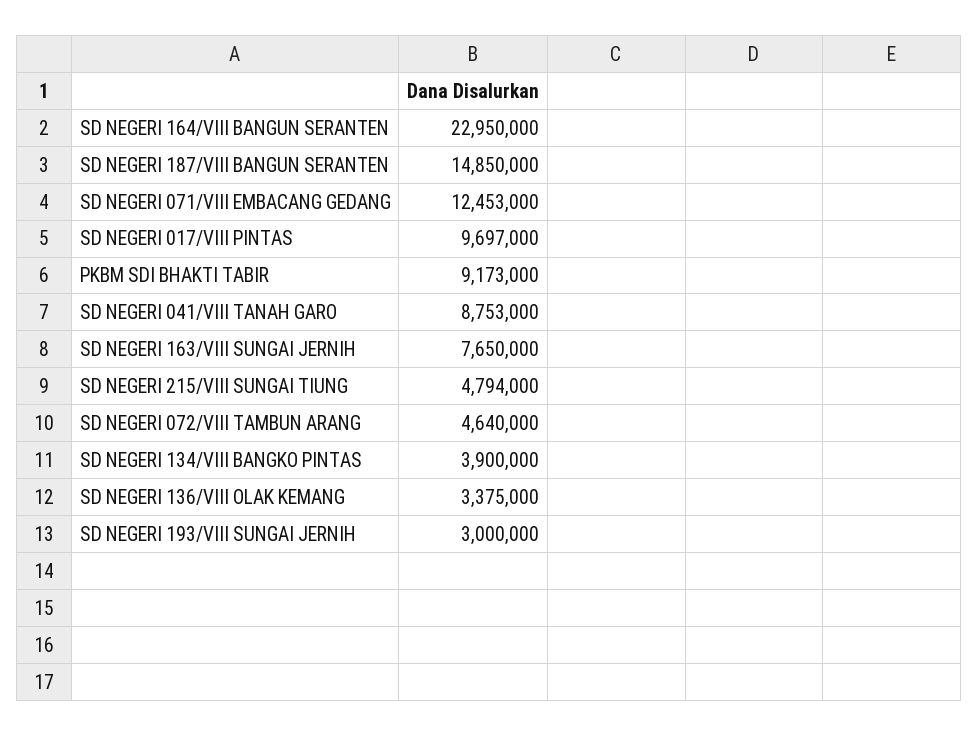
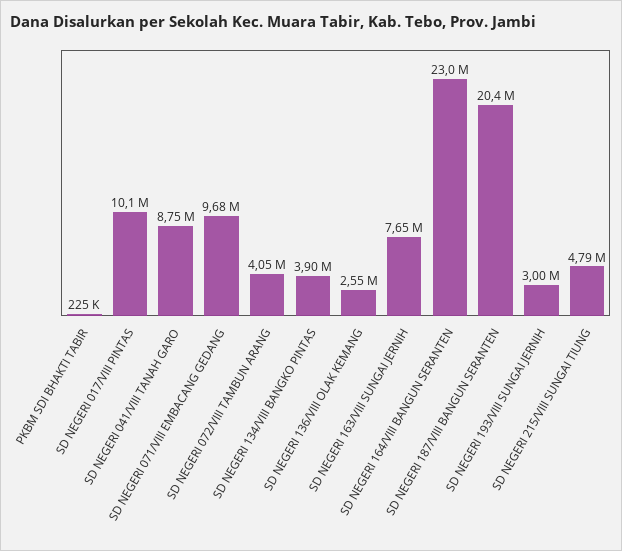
  {
    "SD NEGERI 164/VIII BANGUN SERANTEN": 22950000,
-   "SD NEGERI 187/VIII BANGUN SERANTEN": 14850000,
+   "SD NEGERI 187/VIII BANGUN SERANTEN": 20400000,
-   "SD NEGERI 071/VIII EMBACANG GEDANG": 12453000,
+   "SD NEGERI 071/VIII EMBACANG GEDANG": 9680000,
-   "SD NEGERI 017/VIII PINTAS": 9697000,
+   "SD NEGERI 017/VIII PINTAS": 10100000,
-   "PKBM SDI BHAKTI TABIR": 9173000,
+   "PKBM SDI BHAKTI TABIR": 225000,
    "SD NEGERI 041/VIII TANAH GARO": 8753000,
    "SD NEGERI 163/VIII SUNGAI JERNIH": 7650000,
    "SD NEGERI 215/VIII SUNGAI TIUNG": 4794000,
-   "SD NEGERI 072/VIII TAMBUN ARANG": 4640000,
+   "SD NEGERI 072/VIII TAMBUN ARANG": 4050000,
    "SD NEGERI 134/VIII BANGKO PINTAS": 3900000,
-   "SD NEGERI 136/VIII OLAK KEMANG": 3375000,
+   "SD NEGERI 136/VIII OLAK KEMANG": 2550000,
    "SD NEGERI 193/VIII SUNGAI JERNIH": 3000000
  }

